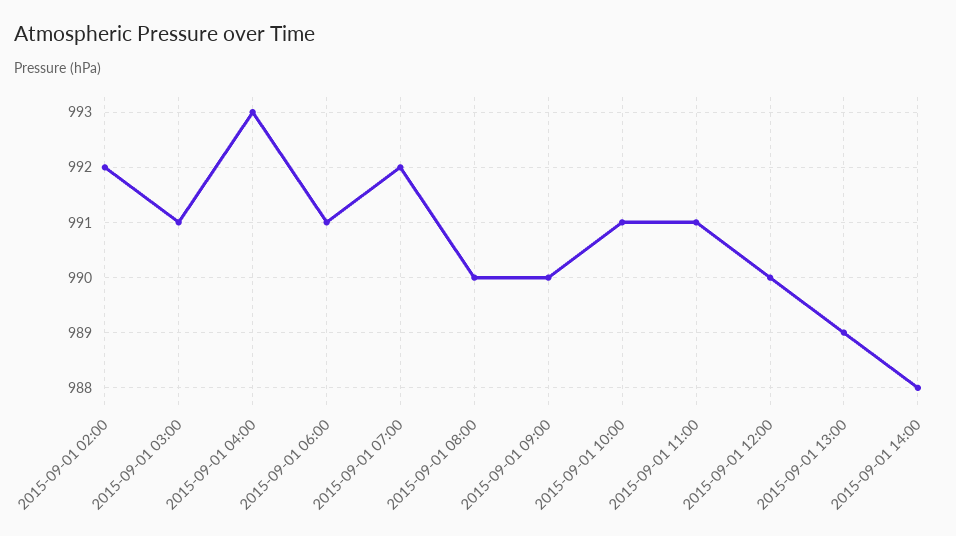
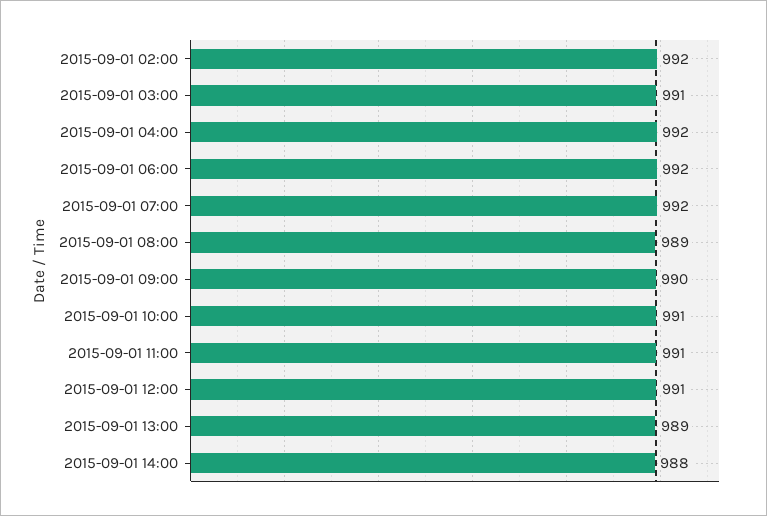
  {
    "2015-09-01 02:00": 992,
    "2015-09-01 03:00": 991,
-   "2015-09-01 04:00": 993,
+   "2015-09-01 04:00": 992,
-   "2015-09-01 06:00": 991,
+   "2015-09-01 06:00": 992,
    "2015-09-01 07:00": 992,
-   "2015-09-01 08:00": 990,
+   "2015-09-01 08:00": 989,
    "2015-09-01 09:00": 990,
    "2015-09-01 10:00": 991,
    "2015-09-01 11:00": 991,
-   "2015-09-01 12:00": 990,
+   "2015-09-01 12:00": 991,
    "2015-09-01 13:00": 989,
    "2015-09-01 14:00": 988
  }

